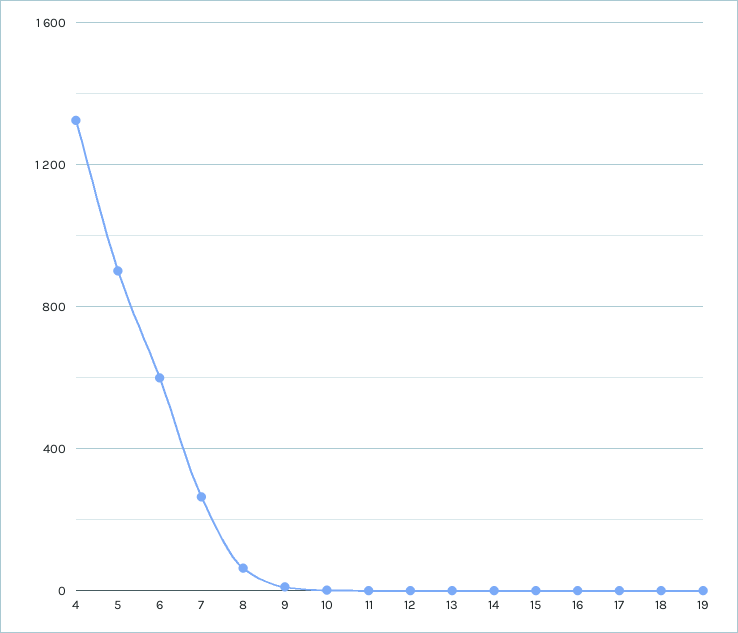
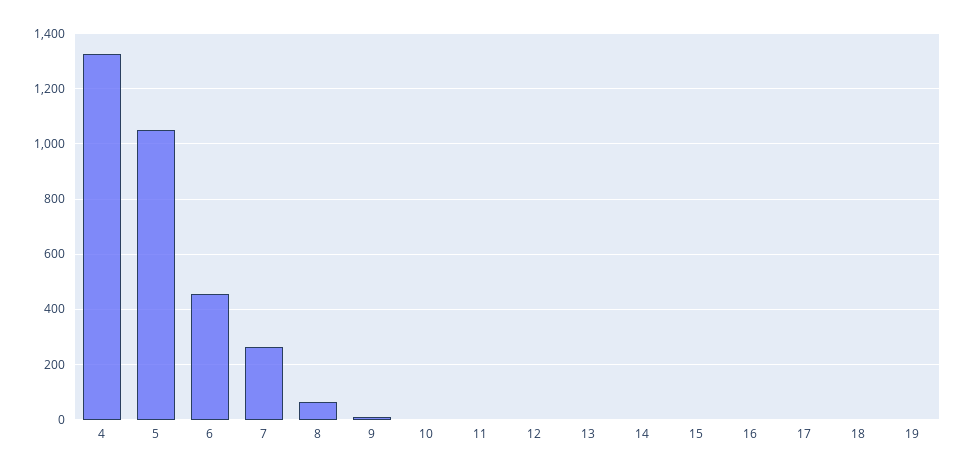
  {
    "4": 1325,
-   "5": 900,
+   "5": 1050,
-   "6": 600,
+   "6": 450,
    "7": 275,
    "8": 75,
    "9": 0,
    "10": 0,
    "11": 0,
    "12": 0,
    "13": 0,
    "14": 0,
    "15": 0,
    "16": 0,
    "17": 0,
    "18": 0,
    "19": 0
  }

